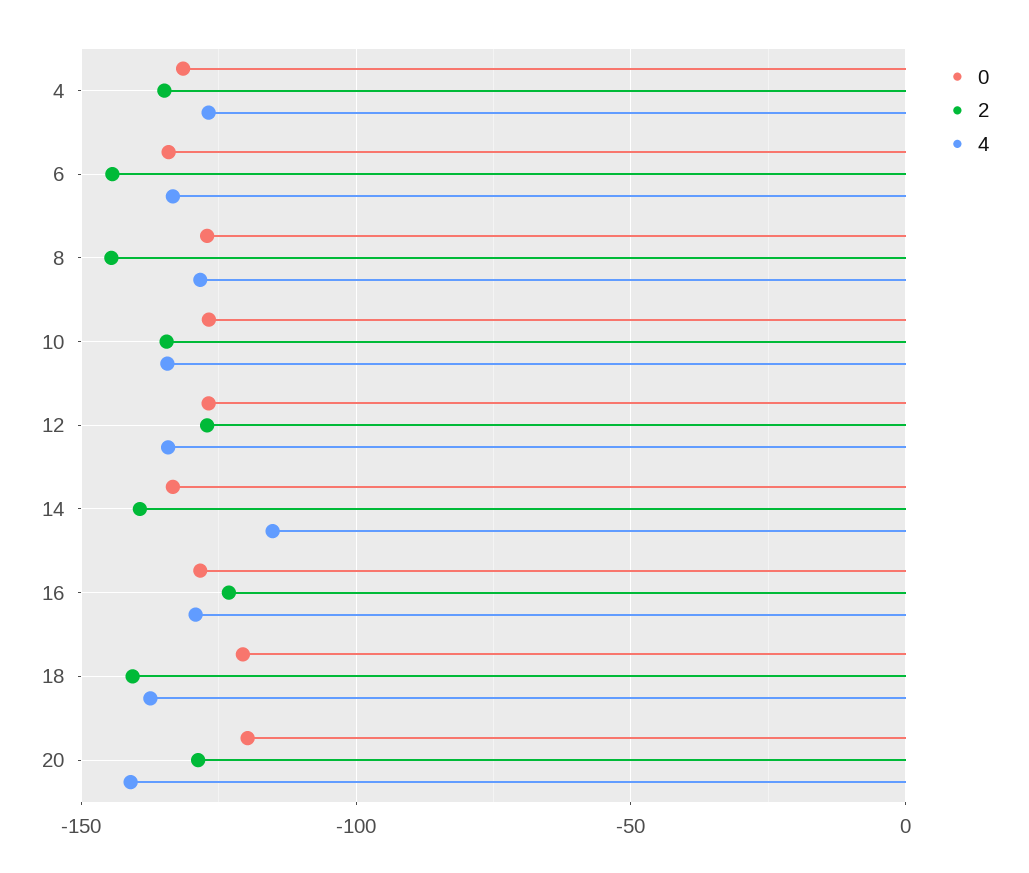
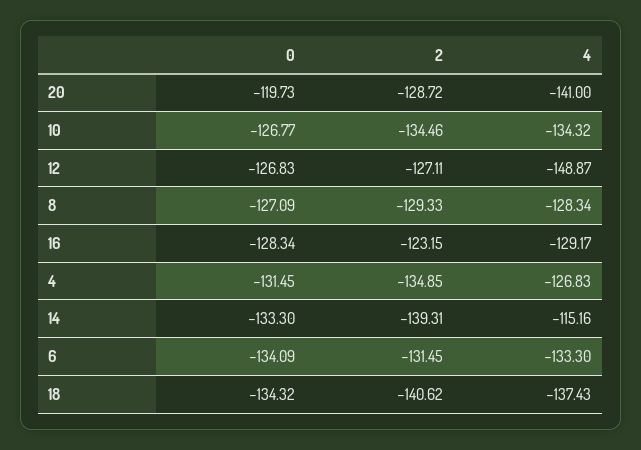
  {
    "0": {
      "4": -131.45,
      "6": -134.09,
      "8": -127.09,
      "10": -126.77,
      "12": -126.83,
      "14": -133.3,
      "16": -128.34,
-     "18": -120,
+     "18": -134.32,
      "20": -119.73
    },
    "2": {
      "4": -134.85,
-     "6": -145,
+     "6": -131.45,
-     "8": -145,
+     "8": -129.33,
      "10": -134.46,
      "12": -127.11,
      "14": -139.31,
      "16": -123.15,
      "18": -140.62,
      "20": -128.72
    },
    "4": {
      "4": -126.83,
      "6": -133.3,
      "8": -128.34,
      "10": -134.32,
-     "12": -135,
+     "12": -148.87,
      "14": -115.16,
      "16": -129.17,
      "18": -137.43,
      "20": -141
    }
  }

